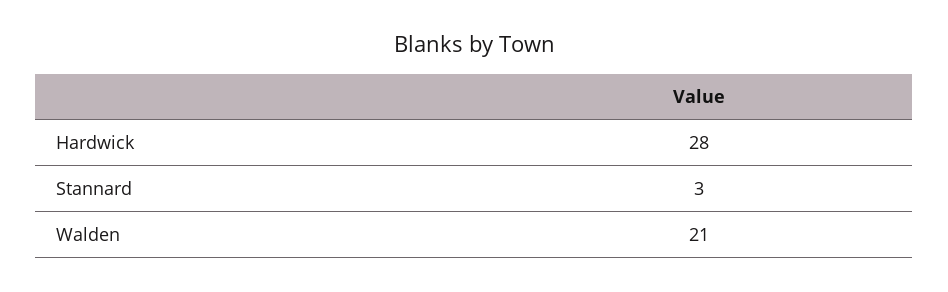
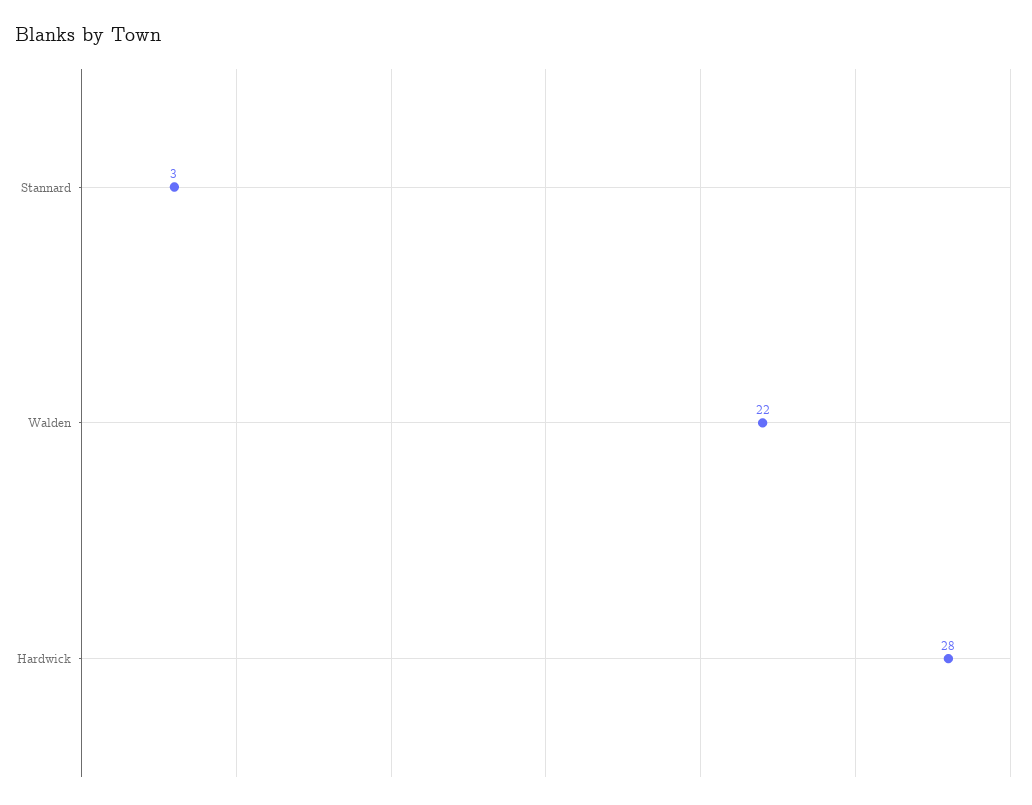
  {
    "Hardwick": 28,
    "Stannard": 3,
-   "Walden": 21
+   "Walden": 22
  }

